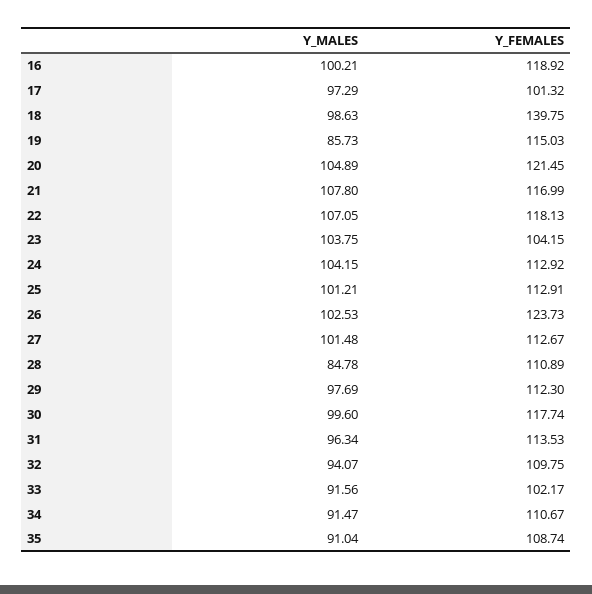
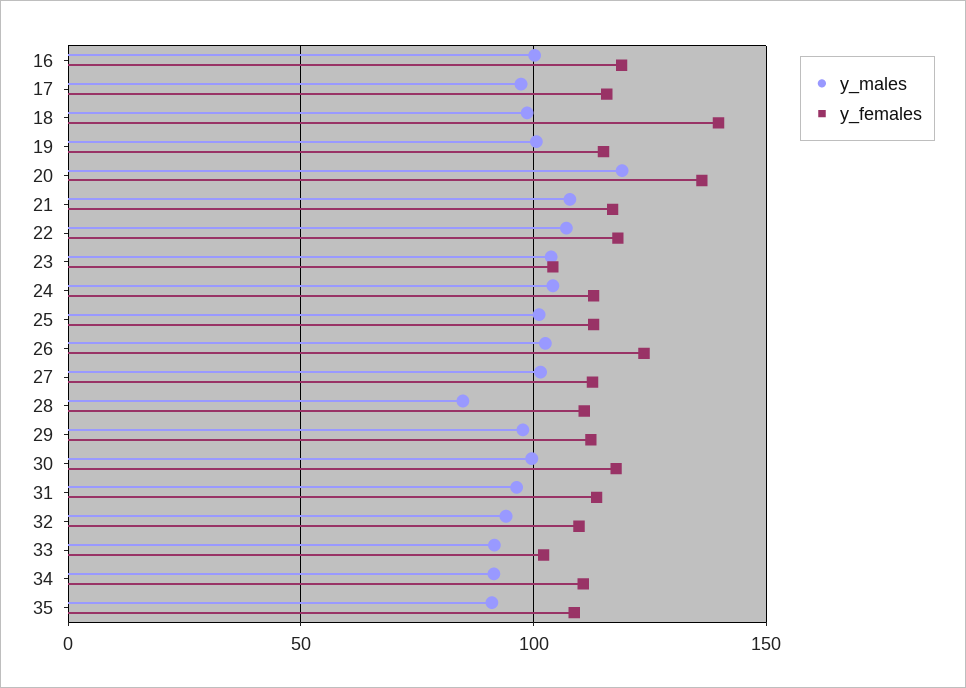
  {
    "Y_MALES": {
      "16": 100.21,
      "17": 97.29,
      "18": 98.63,
-     "19": 85.73,
+     "19": 100,
-     "20": 104.89,
+     "20": 120,
      "21": 107.8,
      "22": 107.05,
      "23": 103.75,
      "24": 104.15,
      "25": 101.21,
      "26": 102.53,
      "27": 101.48,
      "28": 84.78,
      "29": 97.69,
      "30": 99.6,
      "31": 96.34,
      "32": 94.07,
      "33": 91.56,
      "34": 91.47,
      "35": 91.04
    },
    "Y_FEMALES": {
      "16": 118.92,
-     "17": 101.32,
+     "17": 115,
      "18": 139.75,
      "19": 115.03,
-     "20": 121.45,
+     "20": 135,
      "21": 116.99,
      "22": 118.13,
      "23": 104.15,
      "24": 112.92,
      "25": 112.91,
      "26": 123.73,
      "27": 112.67,
      "28": 110.89,
      "29": 112.3,
      "30": 117.74,
      "31": 113.53,
      "32": 109.75,
      "33": 102.17,
      "34": 110.67,
      "35": 108.74
    }
  }

